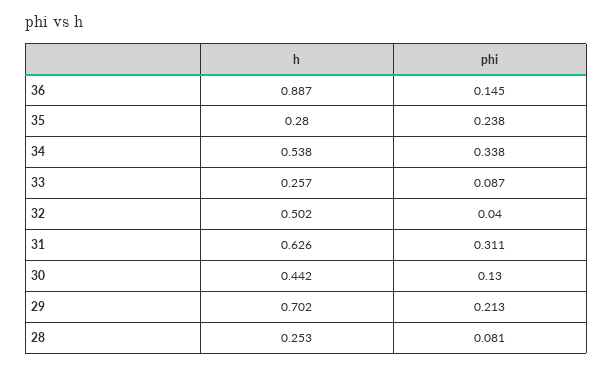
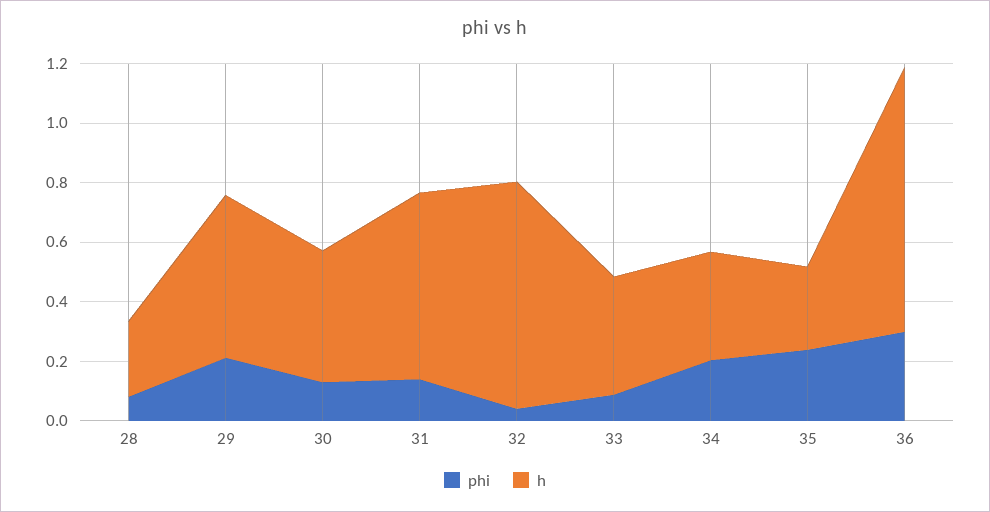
  {
    "h": {
      "36": 0.887,
      "35": 0.28,
-     "34": 0.538,
+     "34": 0.35,
-     "33": 0.257,
+     "33": 0.4,
-     "32": 0.502,
+     "32": 0.75,
      "31": 0.626,
      "30": 0.442,
-     "29": 0.702,
+     "29": 0.55,
      "28": 0.253
    },
    "phi": {
-     "36": 0.145,
+     "36": 0.3,
      "35": 0.238,
-     "34": 0.338,
+     "34": 0.2,
      "33": 0.087,
      "32": 0.04,
-     "31": 0.311,
+     "31": 0.15,
      "30": 0.13,
      "29": 0.213,
      "28": 0.081
    }
  }

